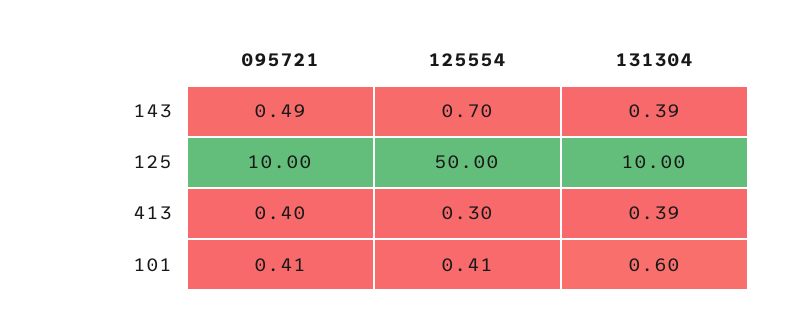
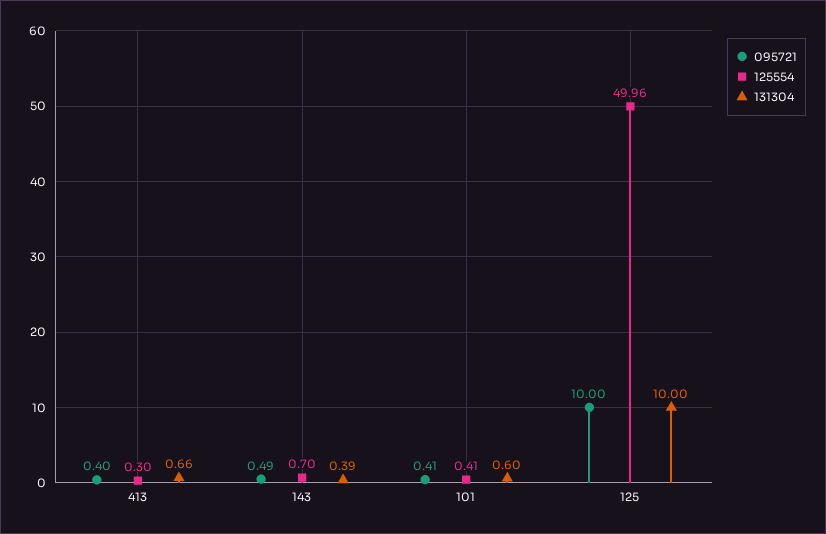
  {
    "095721": {
      "143": 0.49,
      "125": 10,
      "413": 0.4,
      "101": 0.41
    },
    "125554": {
      "143": 0.7,
-     "125": 50,
+     "125": 49.96,
      "413": 0.3,
      "101": 0.41
    },
    "131304": {
      "143": 0.39,
      "125": 10,
-     "413": 0.39,
+     "413": 0.66,
      "101": 0.6
    }
  }

